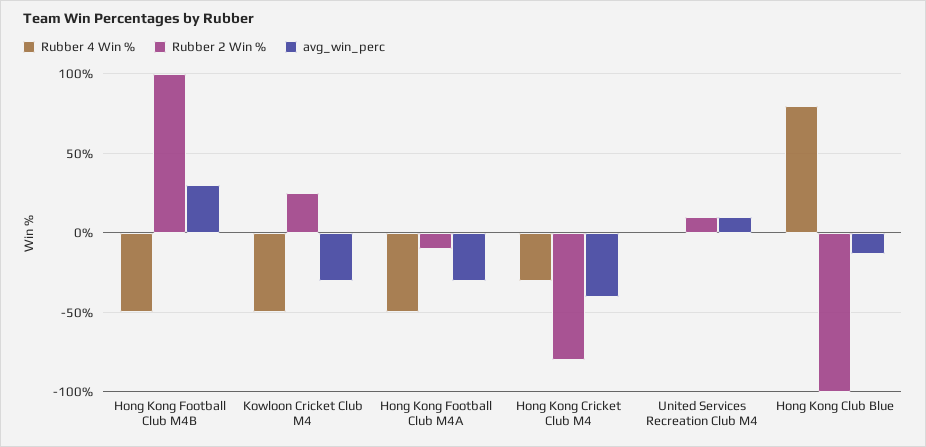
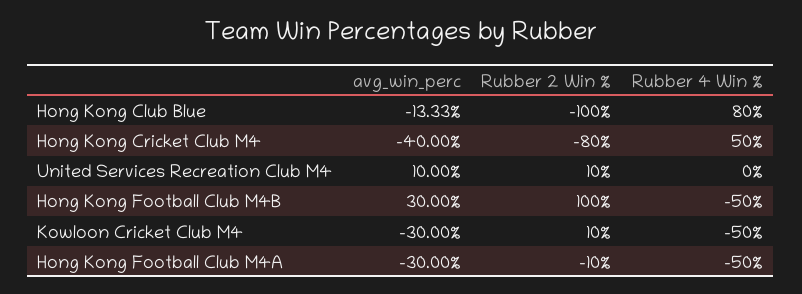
  {
    "Rubber 4 Win %": {
      "Hong Kong Football Club M4B": -50,
      "Kowloon Cricket Club M4": -50,
      "Hong Kong Football Club M4A": -50,
-     "Hong Kong Cricket Club M4": -30,
+     "Hong Kong Cricket Club M4": 50,
      "United Services Recreation Club M4": 0,
      "Hong Kong Club Blue": 80
    },
    "Rubber 2 Win %": {
      "Hong Kong Football Club M4B": 100,
-     "Kowloon Cricket Club M4": 25,
+     "Kowloon Cricket Club M4": 10,
      "Hong Kong Football Club M4A": -10,
      "Hong Kong Cricket Club M4": -80,
      "United Services Recreation Club M4": 10,
      "Hong Kong Club Blue": -100
    },
    "avg_win_perc": {
      "Hong Kong Football Club M4B": 30,
      "Kowloon Cricket Club M4": -30,
      "Hong Kong Football Club M4A": -30,
      "Hong Kong Cricket Club M4": -40,
      "United Services Recreation Club M4": 10,
      "Hong Kong Club Blue": -13.33
    }
  }

